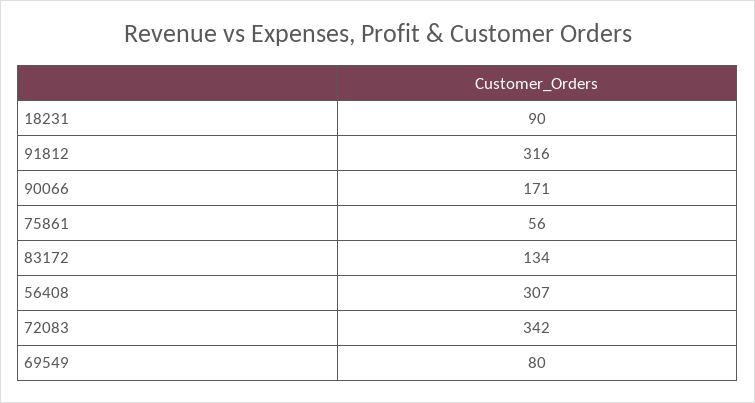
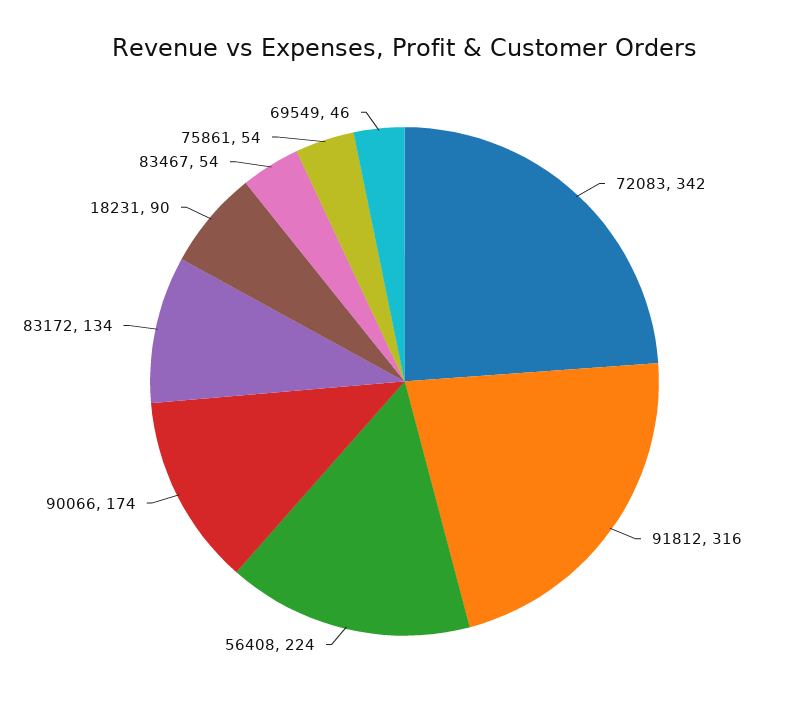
  {
    "18231": 90,
    "91812": 316,
-   "90066": 171,
+   "90066": 174,
-   "75861": 56,
+   "75861": 54,
    "83172": 134,
-   "56408": 307,
+   "56408": 224,
    "72083": 342,
-   "69549": 80
+   "69549": 46,
+   "83467": 54
  }

